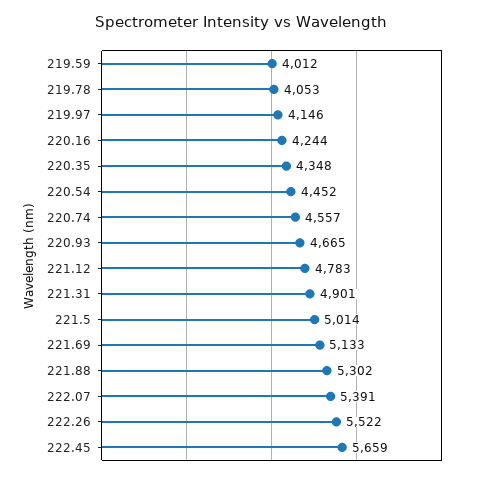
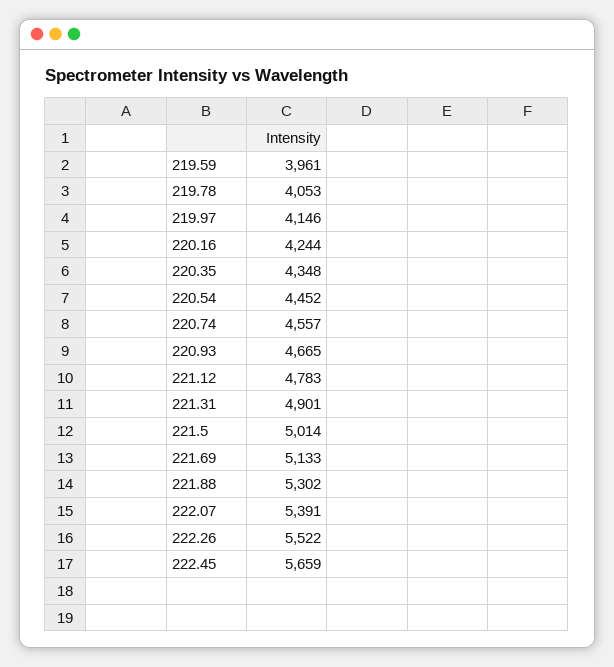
  {
-   "219.59": 4012,
+   "219.59": 3961,
    "219.78": 4053,
    "219.97": 4146,
    "220.16": 4244,
    "220.35": 4348,
    "220.54": 4452,
    "220.74": 4557,
    "220.93": 4665,
    "221.12": 4783,
    "221.31": 4901,
    "221.5": 5014,
    "221.69": 5133,
    "221.88": 5302,
    "222.07": 5391,
    "222.26": 5522,
    "222.45": 5659
  }

